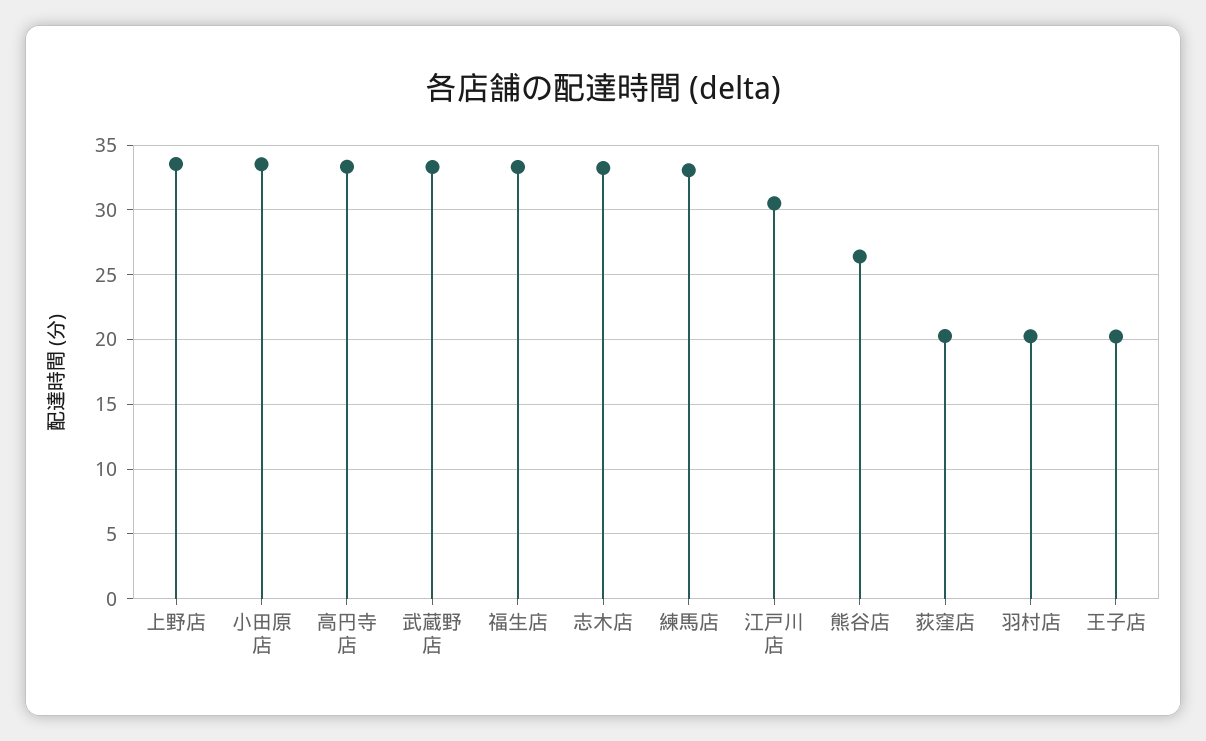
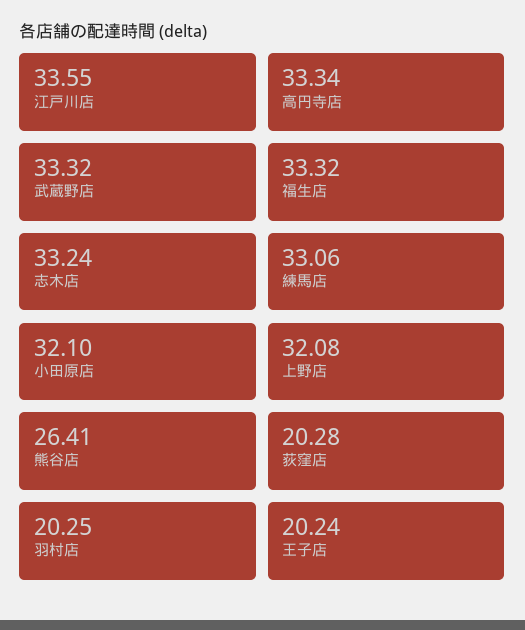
  {
-   "上野店": 33.5,
+   "上野店": 32.08,
-   "小田原店": 33.5,
+   "小田原店": 32.1,
    "高円寺店": 33.34,
    "武蔵野店": 33.32,
    "福生店": 33.32,
    "志木店": 33.24,
    "練馬店": 33.06,
-   "江戸川店": 30.5,
+   "江戸川店": 33.55,
    "熊谷店": 26.41,
    "荻窪店": 20.28,
    "羽村店": 20.25,
    "王子店": 20.24
  }

